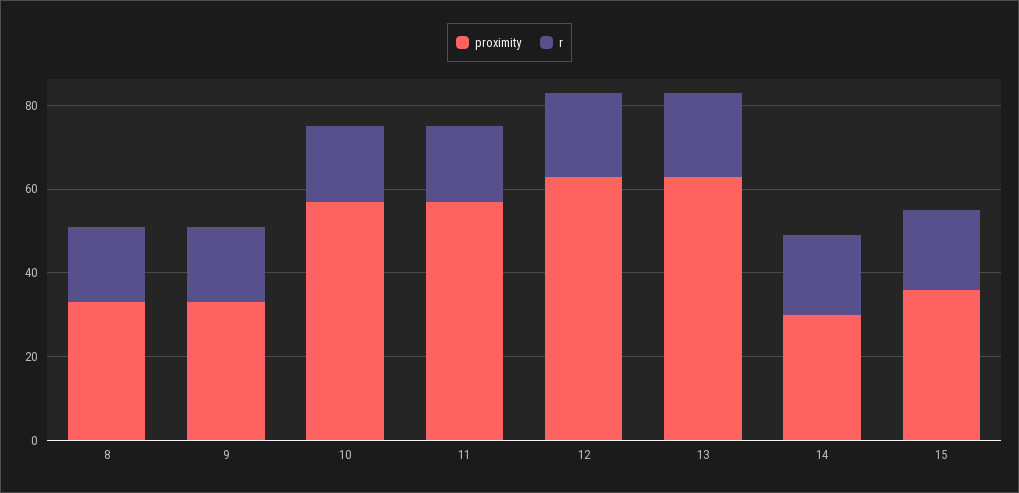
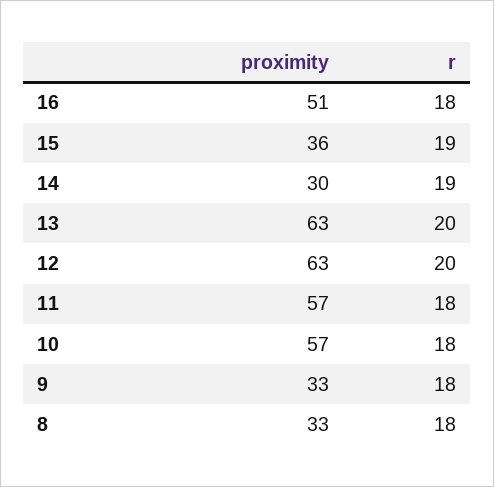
  {
    "proximity": {
      "8": 33,
      "9": 33,
      "10": 57,
      "11": 57,
      "12": 63,
      "13": 63,
      "14": 30,
-     "15": 36
+     "15": 36,
+     "16": 51
    },
    "r": {
      "8": 18,
      "9": 18,
      "10": 18,
      "11": 18,
      "12": 20,
      "13": 20,
      "14": 19,
-     "15": 19
+     "15": 19,
+     "16": 18
    }
  }

